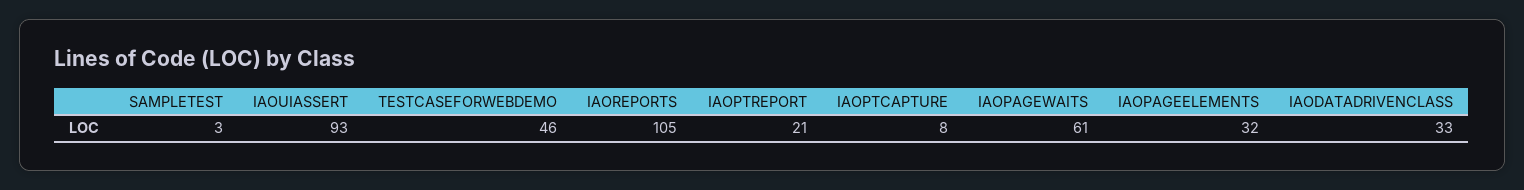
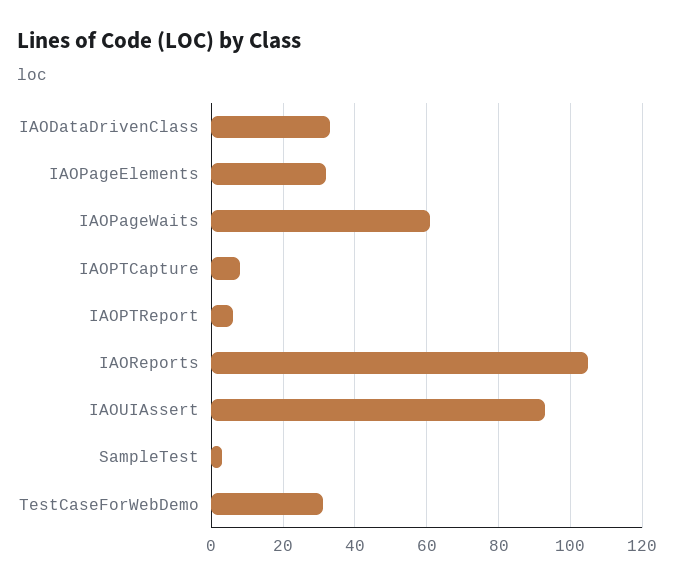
  {
    "SAMPLETEST": 3,
    "IAOUIASSERT": 93,
-   "TESTCASEFORWEBDEMO": 46,
+   "TESTCASEFORWEBDEMO": 30,
    "IAOREPORTS": 105,
-   "IAOPTREPORT": 21,
+   "IAOPTREPORT": 5,
    "IAOPTCAPTURE": 8,
    "IAOPAGEWAITS": 61,
    "IAOPAGEELEMENTS": 32,
    "IAODATADRIVENCLASS": 33
  }

